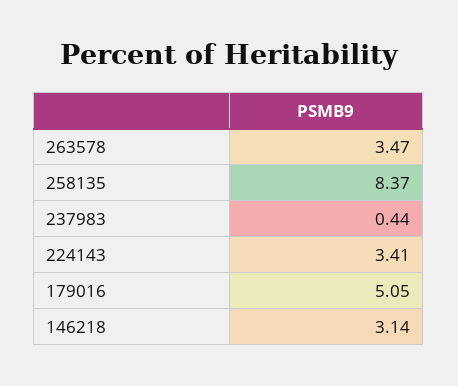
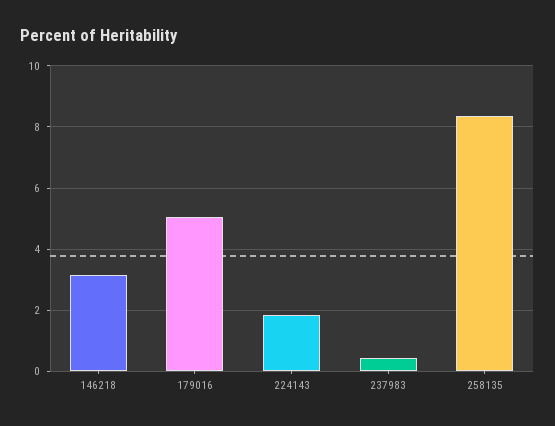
  {
-   "263578": 3.47,
    "258135": 8.37,
    "237983": 0.44,
-   "224143": 3.41,
+   "224143": 1.8,
    "179016": 5.05,
    "146218": 3.14
  }

